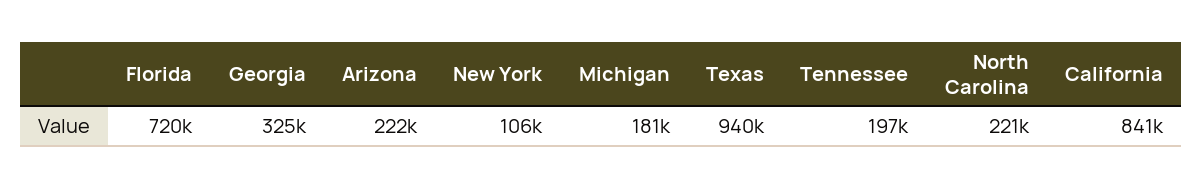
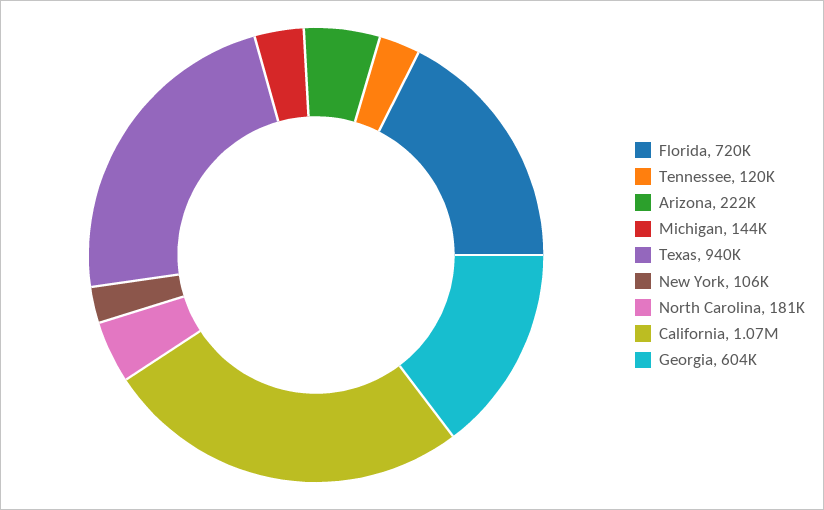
  {
    "Florida": 720000,
-   "Georgia": 325000,
+   "Georgia": 604000,
    "Arizona": 222000,
    "New York": 106000,
-   "Michigan": 181000,
+   "Michigan": 144000,
    "Texas": 940000,
-   "Tennessee": 197000,
+   "Tennessee": 120000,
-   "North Carolina": 221000,
+   "North Carolina": 181000,
-   "California": 841000
+   "California": 1070000
  }

